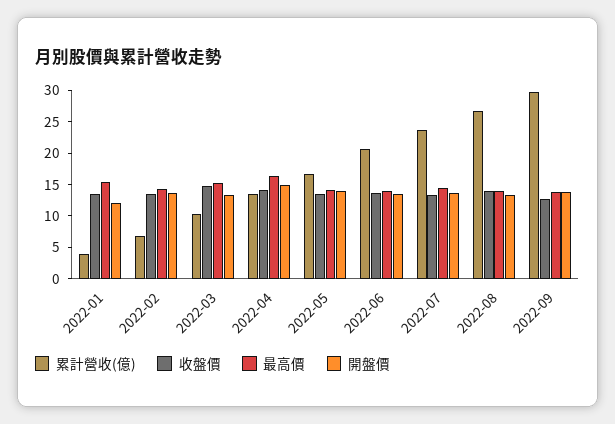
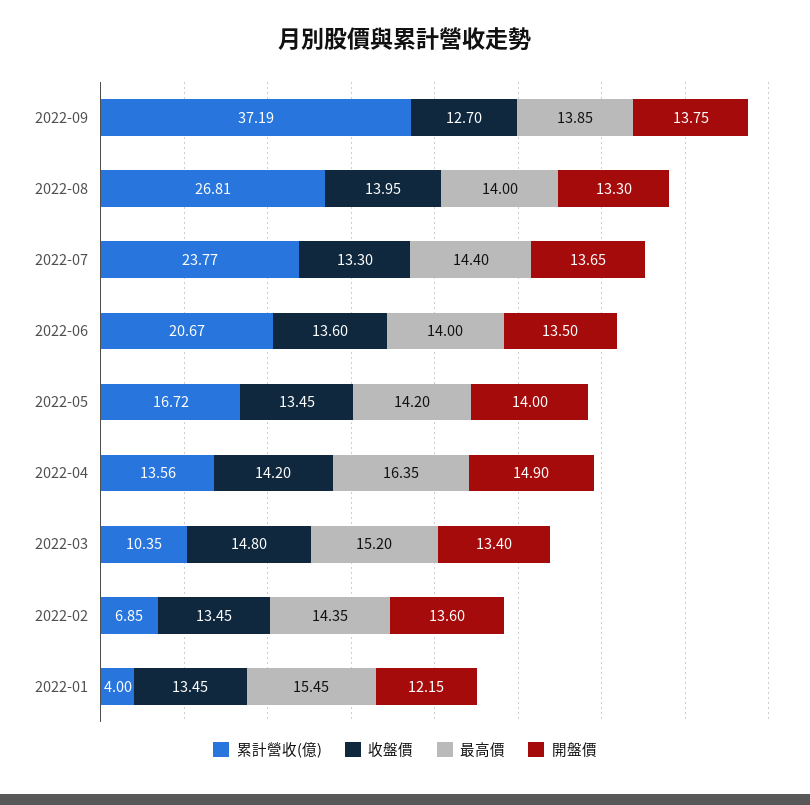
  {
    "累計營收(億)": {
      "2022-01": 4,
      "2022-02": 6.85,
      "2022-03": 10.35,
      "2022-04": 13.56,
      "2022-05": 16.72,
      "2022-06": 20.67,
      "2022-07": 23.77,
      "2022-08": 26.81,
-     "2022-09": 30
+     "2022-09": 37.19
    },
    "收盤價": {
      "2022-01": 13.45,
      "2022-02": 13.45,
      "2022-03": 14.8,
      "2022-04": 14.2,
      "2022-05": 13.45,
      "2022-06": 13.6,
      "2022-07": 13.3,
      "2022-08": 13.95,
      "2022-09": 12.7
    },
    "最高價": {
      "2022-01": 15.45,
      "2022-02": 14.35,
      "2022-03": 15.2,
      "2022-04": 16.35,
      "2022-05": 14.2,
      "2022-06": 14,
      "2022-07": 14.4,
      "2022-08": 14,
      "2022-09": 13.85
    },
    "開盤價": {
      "2022-01": 12.15,
      "2022-02": 13.6,
      "2022-03": 13.4,
      "2022-04": 14.9,
      "2022-05": 14,
      "2022-06": 13.5,
      "2022-07": 13.65,
      "2022-08": 13.3,
      "2022-09": 13.75
    }
  }

